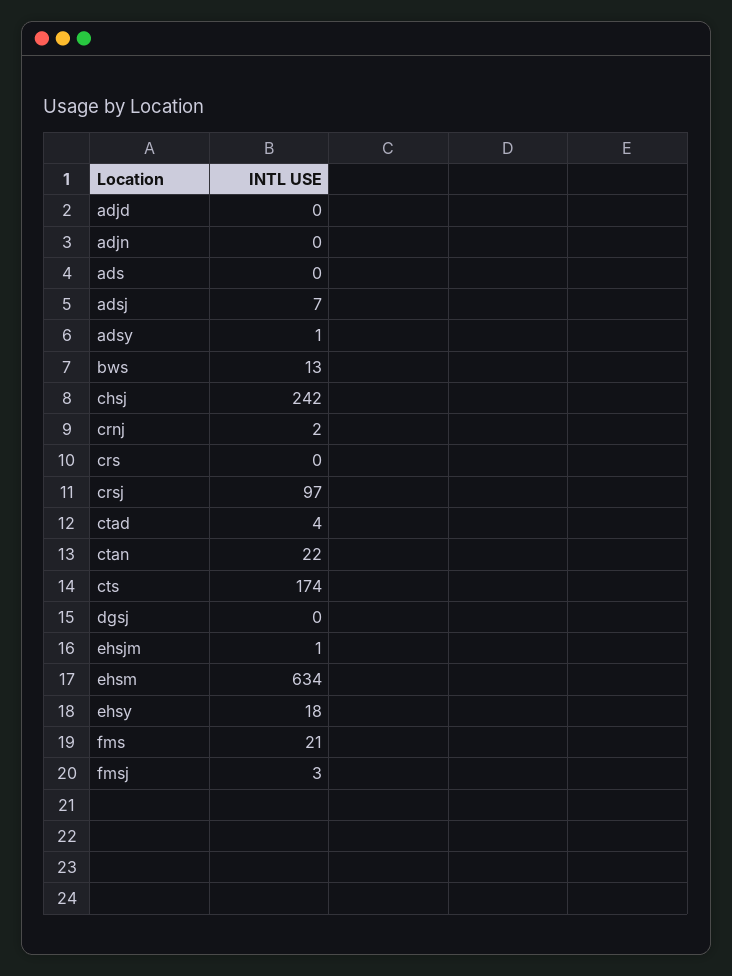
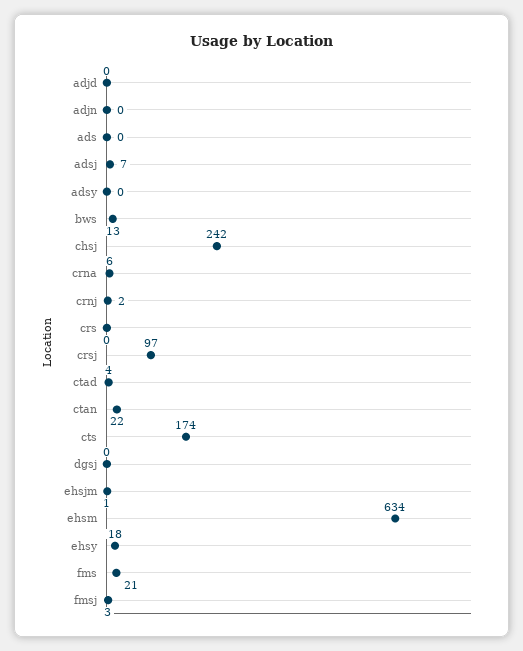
  {
    "adjd": 0,
    "adjn": 0,
    "ads": 0,
    "adsj": 7,
-   "adsy": 1,
+   "adsy": 0,
    "bws": 13,
    "chsj": 242,
    "crnj": 2,
    "crs": 0,
    "crsj": 97,
    "ctad": 4,
    "ctan": 22,
    "cts": 174,
    "dgsj": 0,
    "ehsjm": 1,
    "ehsm": 634,
    "ehsy": 18,
    "fms": 21,
-   "fmsj": 3
+   "fmsj": 3,
+   "crna": 6
  }

